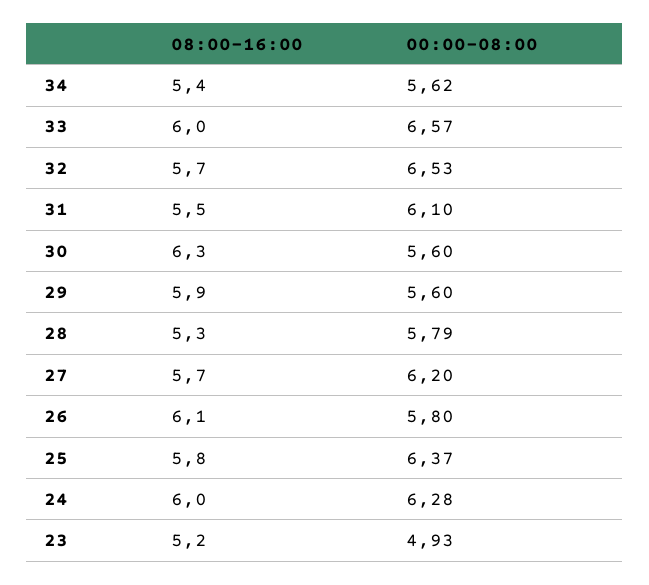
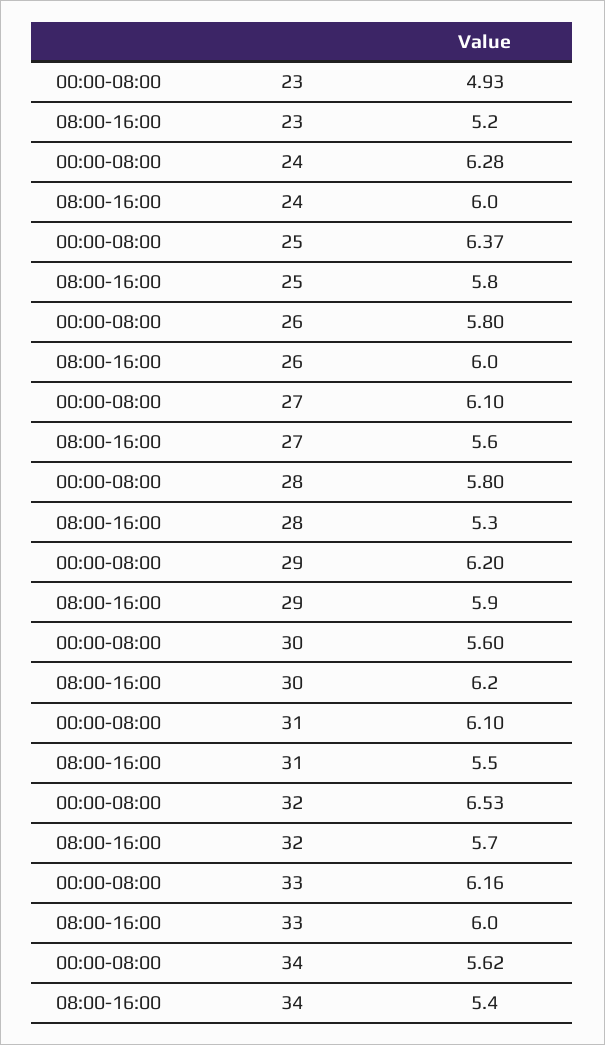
  {
    "08:00-16:00": {
      "34": 5.4,
      "33": 6,
      "32": 5.7,
      "31": 5.5,
-     "30": 6.3,
+     "30": 6.2,
      "29": 5.9,
      "28": 5.3,
-     "27": 5.7,
+     "27": 5.6,
-     "26": 6.1,
+     "26": 6,
      "25": 5.8,
      "24": 6,
      "23": 5.2
    },
    "00:00-08:00": {
      "34": 5.62,
-     "33": 6.57,
+     "33": 6.16,
      "32": 6.53,
      "31": 6.1,
      "30": 5.6,
-     "29": 5.6,
+     "29": 6.2,
-     "28": 5.79,
+     "28": 5.8,
-     "27": 6.2,
+     "27": 6.1,
      "26": 5.8,
      "25": 6.37,
      "24": 6.28,
      "23": 4.93
    }
  }

